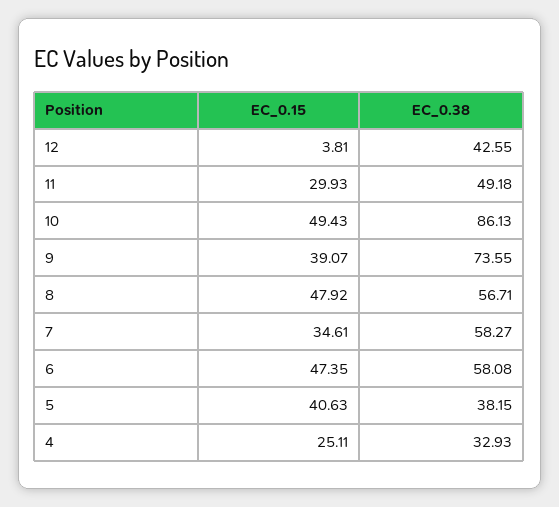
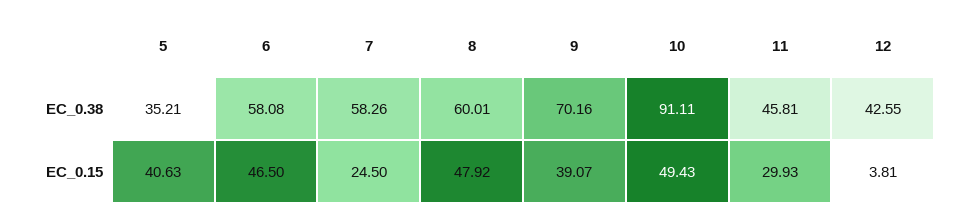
  {
    "EC_0.15": {
      "12": 3.81,
      "11": 29.93,
      "10": 49.43,
      "9": 39.07,
      "8": 47.92,
-     "7": 34.61,
+     "7": 24.5,
-     "6": 47.35,
+     "6": 46.5,
-     "5": 40.63,
+     "5": 40.63
-     "4": 25.11
    },
    "EC_0.38": {
      "12": 42.55,
-     "11": 49.18,
+     "11": 45.81,
-     "10": 86.13,
+     "10": 91.11,
-     "9": 73.55,
+     "9": 70.16,
-     "8": 56.71,
+     "8": 60.01,
-     "7": 58.27,
+     "7": 58.26,
      "6": 58.08,
-     "5": 38.15,
+     "5": 35.21
-     "4": 32.93
    }
  }

